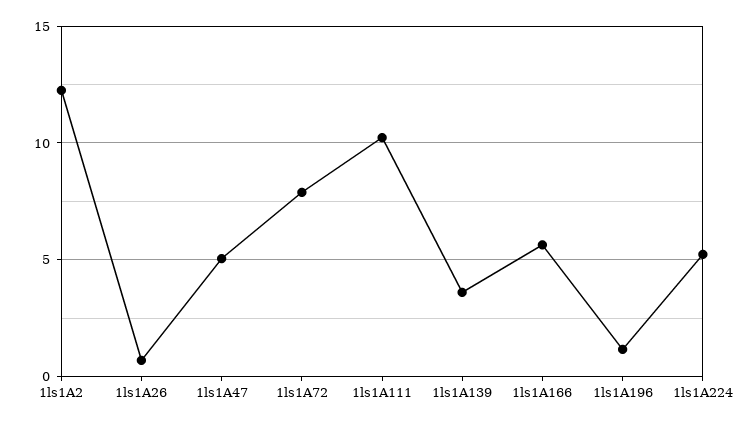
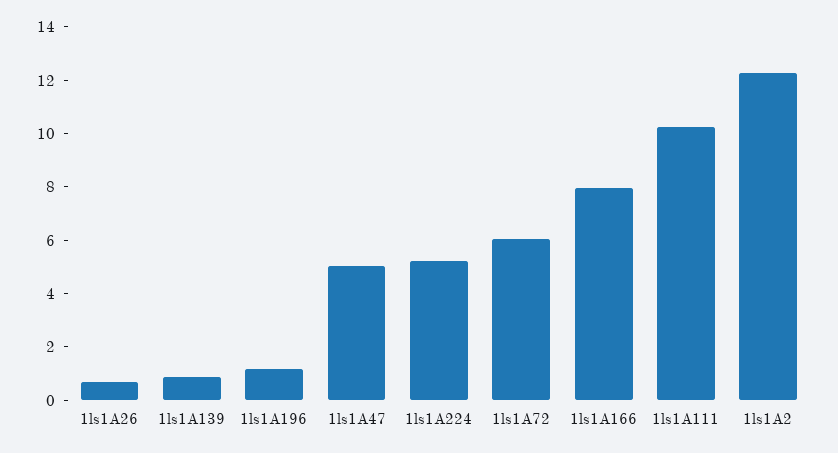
  {
    "1ls1A2": 12.5,
    "1ls1A26": 0.5,
    "1ls1A47": 5,
-   "1ls1A72": 8,
+   "1ls1A72": 6,
    "1ls1A111": 10,
-   "1ls1A139": 3.5,
+   "1ls1A139": 1,
-   "1ls1A166": 5.5,
+   "1ls1A166": 8,
    "1ls1A196": 1,
    "1ls1A224": 5
  }

